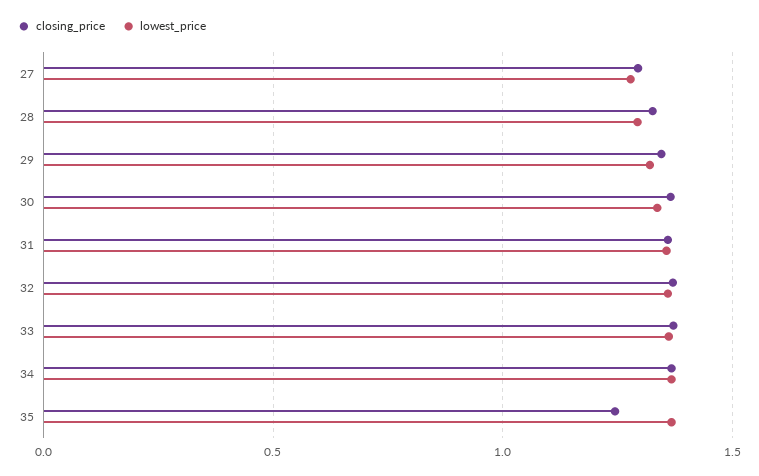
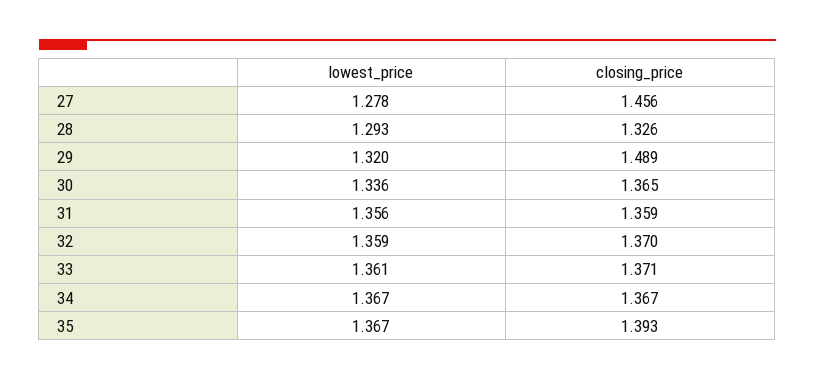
  {
    "closing_price": {
-     "27": 1.3,
+     "27": 1.456,
      "28": 1.326,
-     "29": 1.35,
+     "29": 1.489,
      "30": 1.365,
      "31": 1.359,
      "32": 1.37,
      "33": 1.371,
      "34": 1.367,
-     "35": 1.25
+     "35": 1.393
    },
    "lowest_price": {
      "27": 1.278,
      "28": 1.293,
      "29": 1.32,
      "30": 1.336,
      "31": 1.356,
      "32": 1.359,
      "33": 1.361,
      "34": 1.367,
      "35": 1.367
    }
  }

